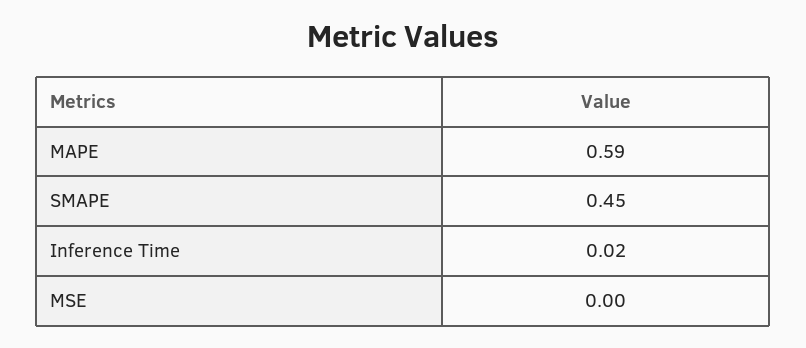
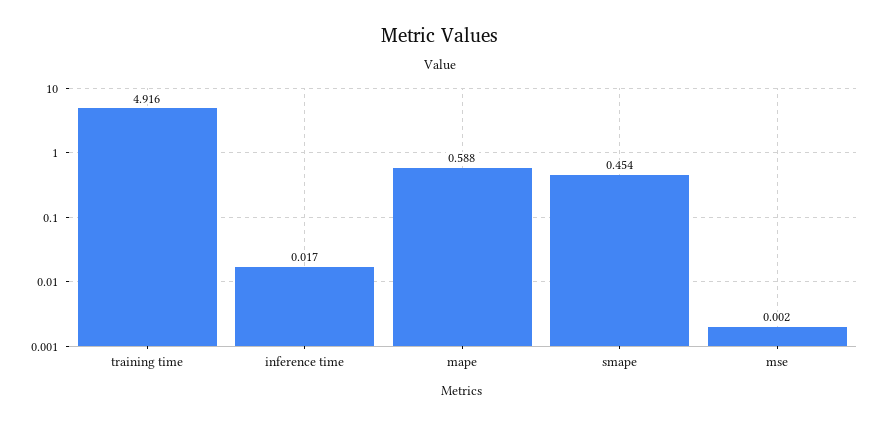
  {
    "MAPE": 0.588,
    "SMAPE": 0.454,
    "Inference Time": 0.017,
-   "MSE": 0.002
+   "MSE": 0.002,
+   "training time": 4.916
  }

